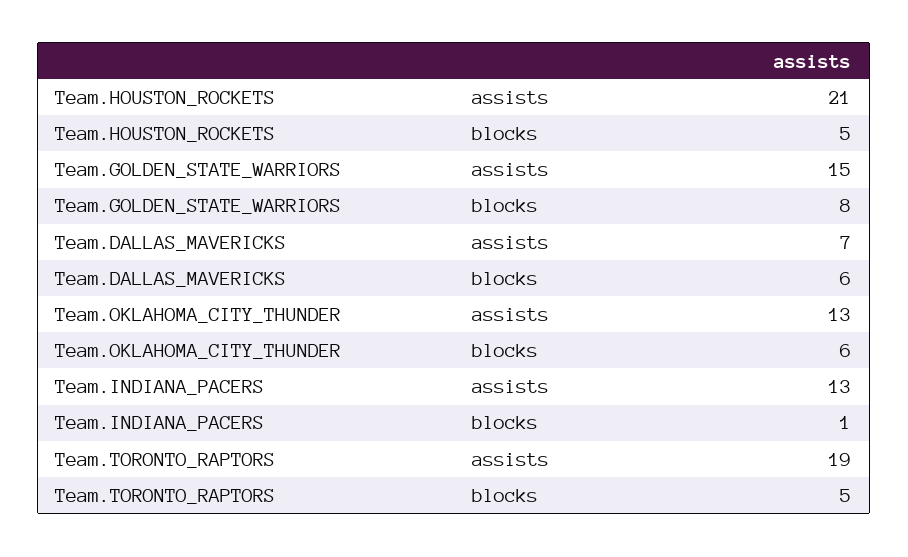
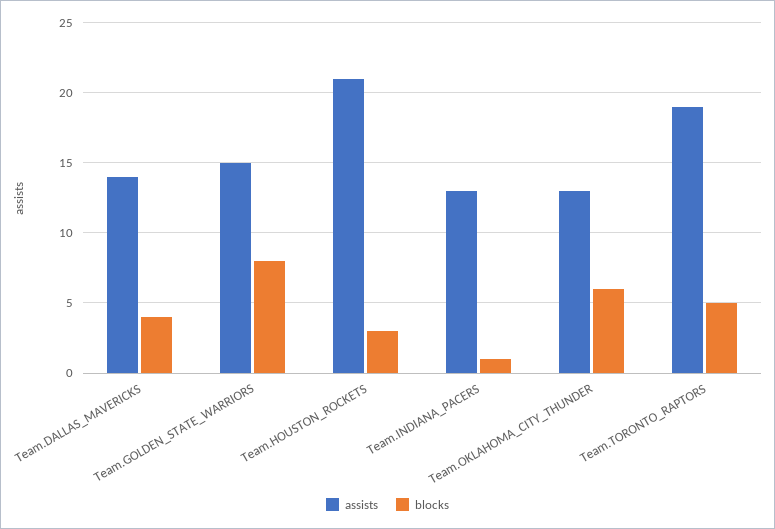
  {
    "assists": {
      "Team.HOUSTON_ROCKETS": 21,
      "Team.GOLDEN_STATE_WARRIORS": 15,
-     "Team.DALLAS_MAVERICKS": 7,
+     "Team.DALLAS_MAVERICKS": 14,
      "Team.OKLAHOMA_CITY_THUNDER": 13,
      "Team.INDIANA_PACERS": 13,
      "Team.TORONTO_RAPTORS": 19
    },
    "blocks": {
-     "Team.HOUSTON_ROCKETS": 5,
+     "Team.HOUSTON_ROCKETS": 3,
      "Team.GOLDEN_STATE_WARRIORS": 8,
-     "Team.DALLAS_MAVERICKS": 6,
+     "Team.DALLAS_MAVERICKS": 4,
      "Team.OKLAHOMA_CITY_THUNDER": 6,
      "Team.INDIANA_PACERS": 1,
      "Team.TORONTO_RAPTORS": 5
    }
  }

